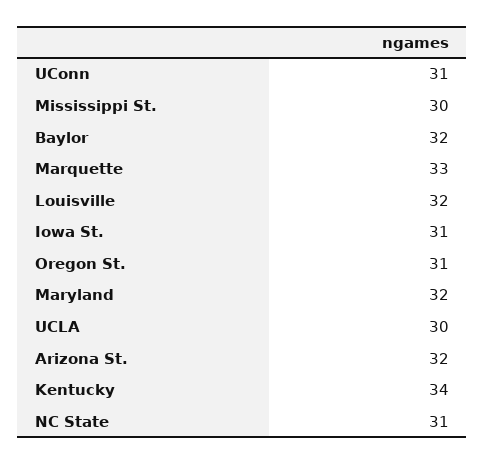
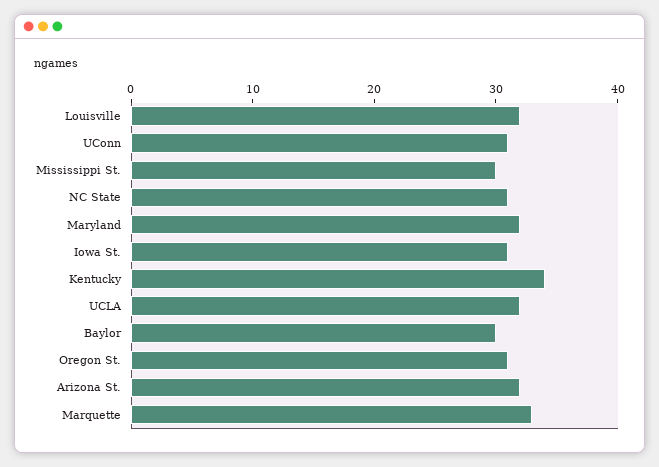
  {
    "UConn": 31,
    "Mississippi St.": 30,
-   "Baylor": 32,
+   "Baylor": 30,
    "Marquette": 33,
    "Louisville": 32,
    "Iowa St.": 31,
    "Oregon St.": 31,
    "Maryland": 32,
-   "UCLA": 30,
+   "UCLA": 32,
    "Arizona St.": 32,
    "Kentucky": 34,
    "NC State": 31
  }

